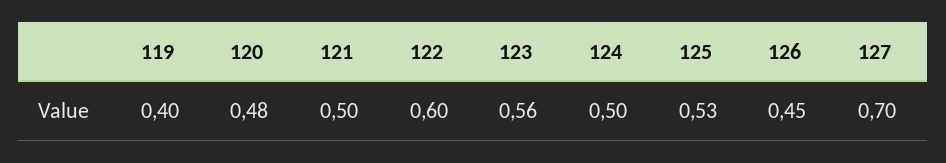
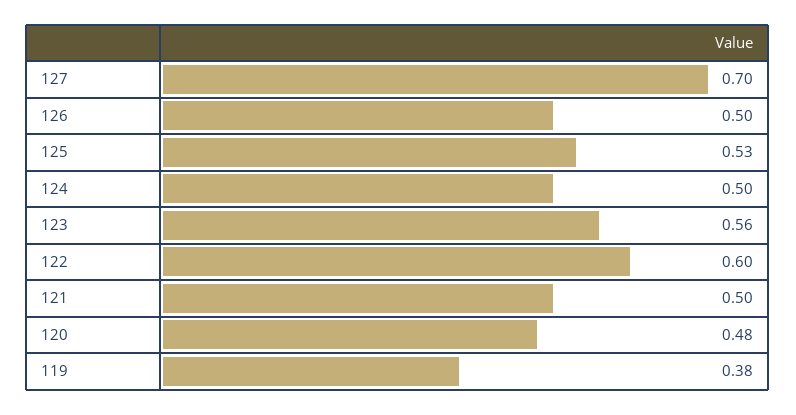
  {
-   "119": 0.4,
+   "119": 0.38,
    "120": 0.48,
    "121": 0.5,
    "122": 0.6,
    "123": 0.56,
    "124": 0.5,
    "125": 0.53,
-   "126": 0.45,
+   "126": 0.5,
    "127": 0.7
  }

